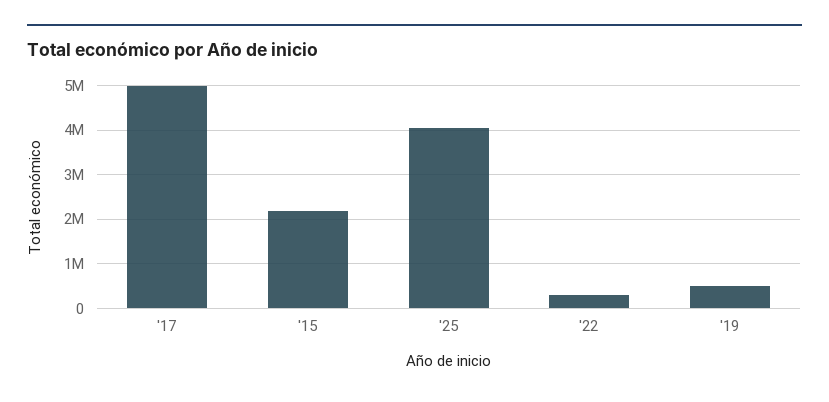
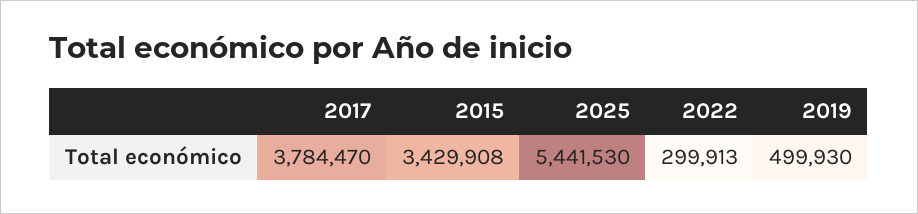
  {
-   "'17": 5000000,
+   "'17": 3784470,
-   "'15": 2200000,
+   "'15": 3429908,
-   "'25": 4000000,
+   "'25": 5441530,
    "'22": 299913,
    "'19": 499930
  }

